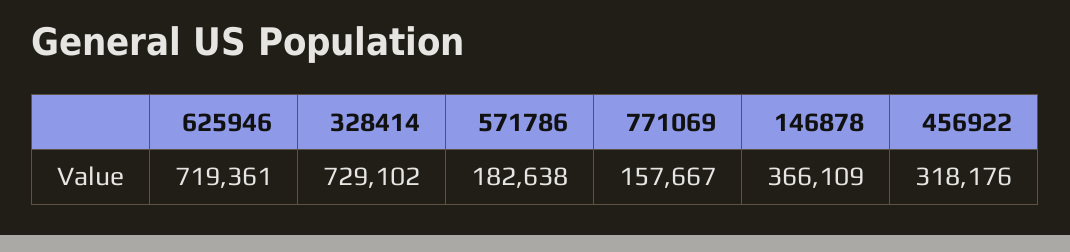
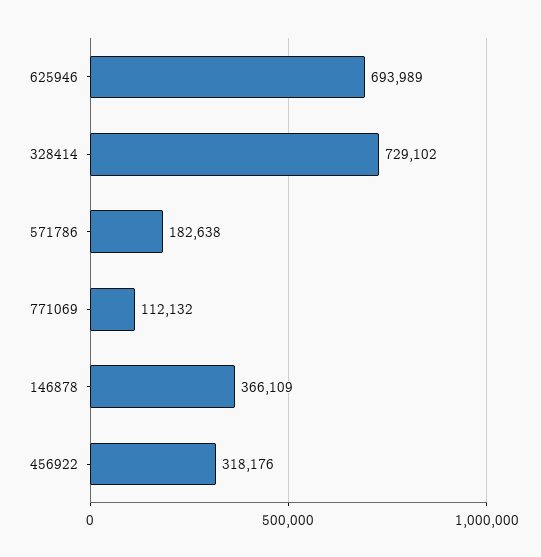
  {
-   "625946": 719361,
+   "625946": 693989,
    "328414": 729102,
    "571786": 182638,
-   "771069": 157667,
+   "771069": 112132,
    "146878": 366109,
    "456922": 318176
  }

